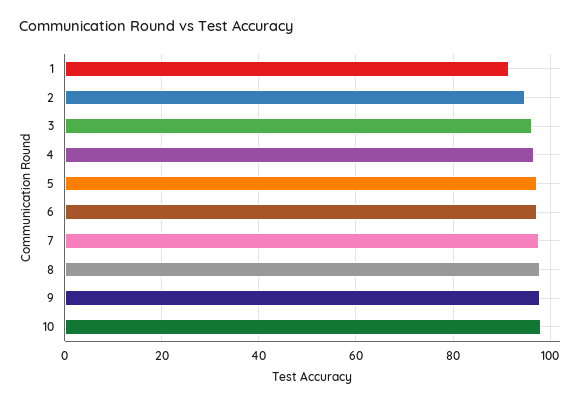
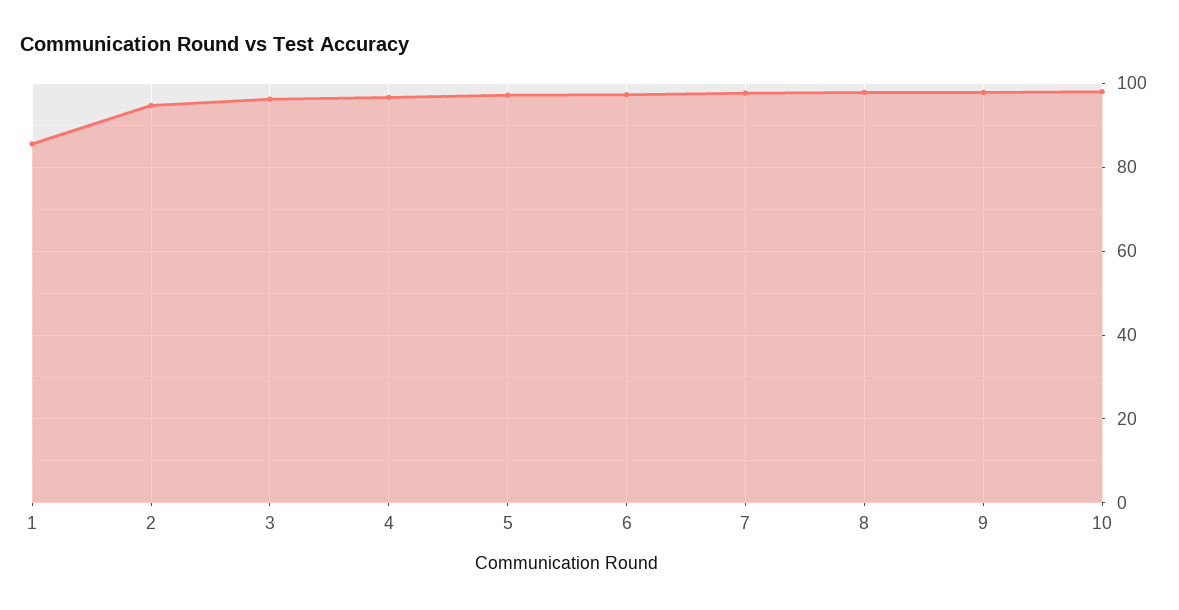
  {
-   "1": 92,
+   "1": 86,
    "2": 94,
    "3": 96,
    "4": 96,
    "5": 98,
    "6": 98,
    "7": 98,
    "8": 98,
    "9": 98,
    "10": 98
  }

